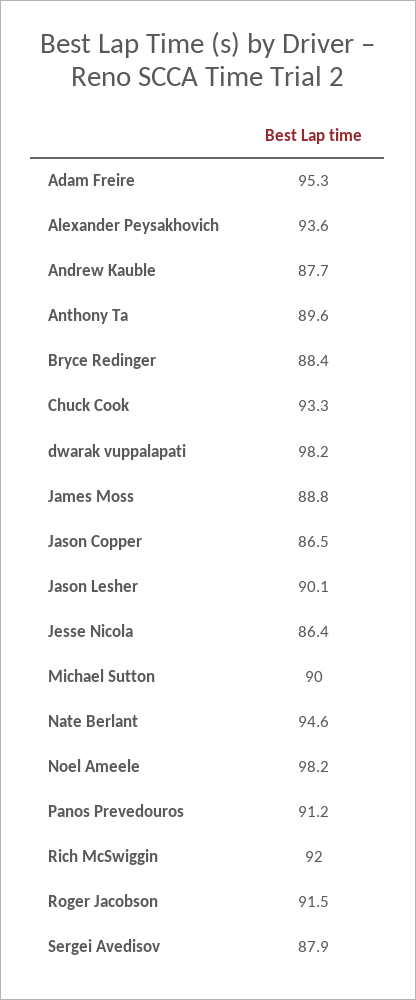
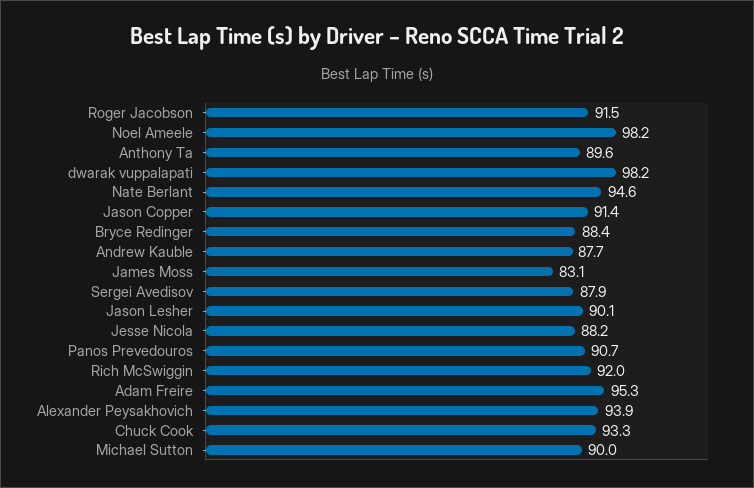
  {
    "Adam Freire": 95.3,
-   "Alexander Peysakhovich": 93.6,
+   "Alexander Peysakhovich": 93.9,
    "Andrew Kauble": 87.7,
    "Anthony Ta": 89.6,
    "Bryce Redinger": 88.4,
    "Chuck Cook": 93.3,
    "dwarak vuppalapati": 98.2,
-   "James Moss": 88.8,
+   "James Moss": 83.1,
-   "Jason Copper": 86.5,
+   "Jason Copper": 91.4,
    "Jason Lesher": 90.1,
-   "Jesse Nicola": 86.4,
+   "Jesse Nicola": 88.2,
    "Michael Sutton": 90,
    "Nate Berlant": 94.6,
    "Noel Ameele": 98.2,
-   "Panos Prevedouros": 91.2,
+   "Panos Prevedouros": 90.7,
    "Rich McSwiggin": 92,
    "Roger Jacobson": 91.5,
    "Sergei Avedisov": 87.9
  }

